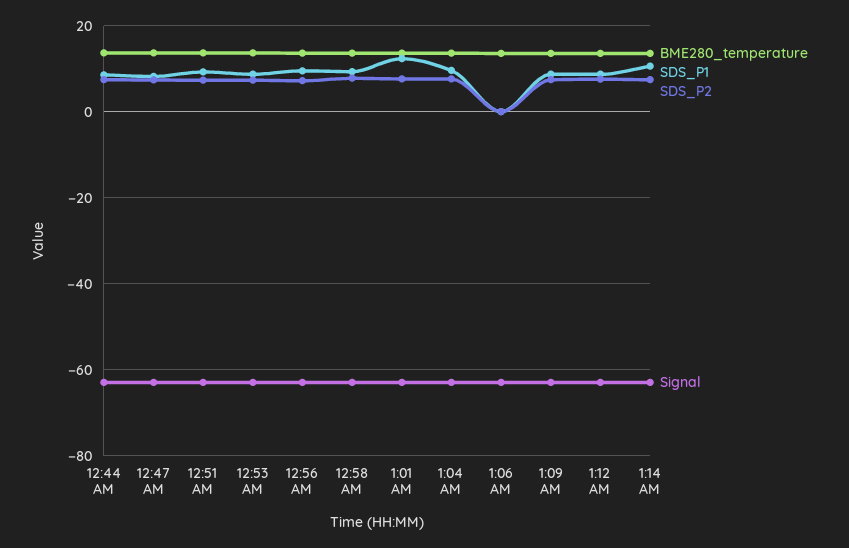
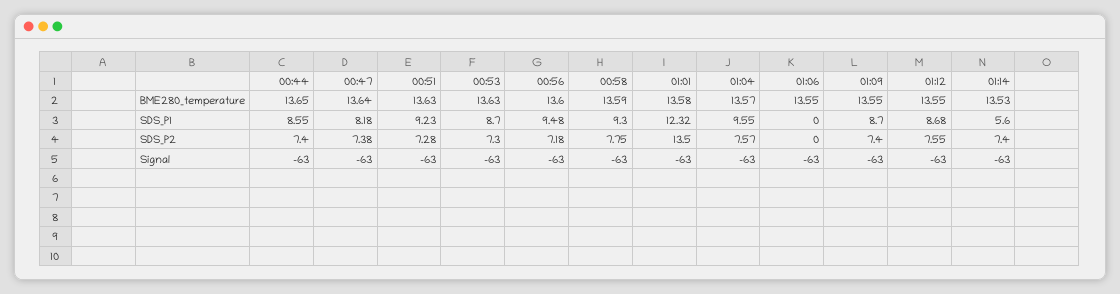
  {
    "BME280_temperature": {
      "12:44 AM": 13.65,
      "12:47 AM": 13.64,
      "12:51 AM": 13.63,
      "12:53 AM": 13.63,
      "12:56 AM": 13.6,
      "12:58 AM": 13.59,
      "1:01 AM": 13.58,
      "1:04 AM": 13.57,
      "1:06 AM": 13.55,
      "1:09 AM": 13.55,
      "1:12 AM": 13.55,
      "1:14 AM": 13.53
    },
    "SDS_P1": {
      "12:44 AM": 8.55,
      "12:47 AM": 8.18,
      "12:51 AM": 9.23,
      "12:53 AM": 8.7,
      "12:56 AM": 9.48,
      "12:58 AM": 9.3,
      "1:01 AM": 12.32,
      "1:04 AM": 9.55,
      "1:06 AM": 0,
      "1:09 AM": 8.7,
      "1:12 AM": 8.68,
-     "1:14 AM": 10
+     "1:14 AM": 5.6
    },
    "SDS_P2": {
      "12:44 AM": 7.4,
      "12:47 AM": 7.38,
      "12:51 AM": 7.28,
      "12:53 AM": 7.3,
      "12:56 AM": 7.18,
      "12:58 AM": 7.75,
-     "1:01 AM": 8,
+     "1:01 AM": 13.5,
      "1:04 AM": 7.57,
      "1:06 AM": 0,
      "1:09 AM": 7.4,
      "1:12 AM": 7.55,
      "1:14 AM": 7.4
    },
    "Signal": {
      "12:44 AM": -63,
      "12:47 AM": -63,
      "12:51 AM": -63,
      "12:53 AM": -63,
      "12:56 AM": -63,
      "12:58 AM": -63,
      "1:01 AM": -63,
      "1:04 AM": -63,
      "1:06 AM": -63,
      "1:09 AM": -63,
      "1:12 AM": -63,
      "1:14 AM": -63
    }
  }

